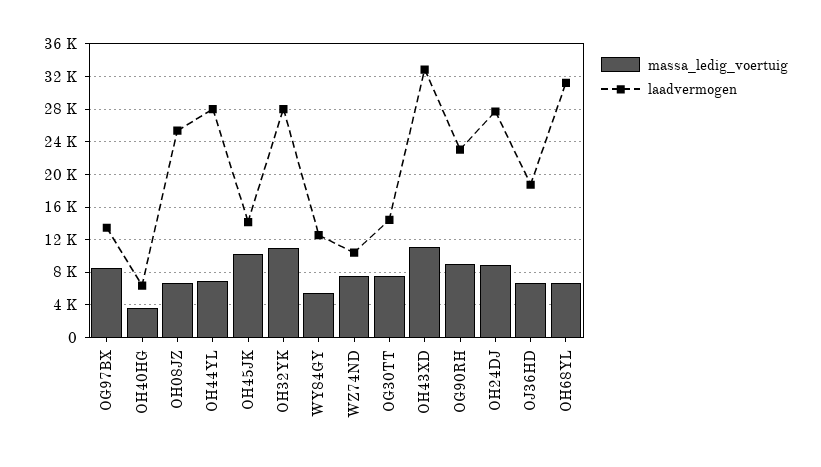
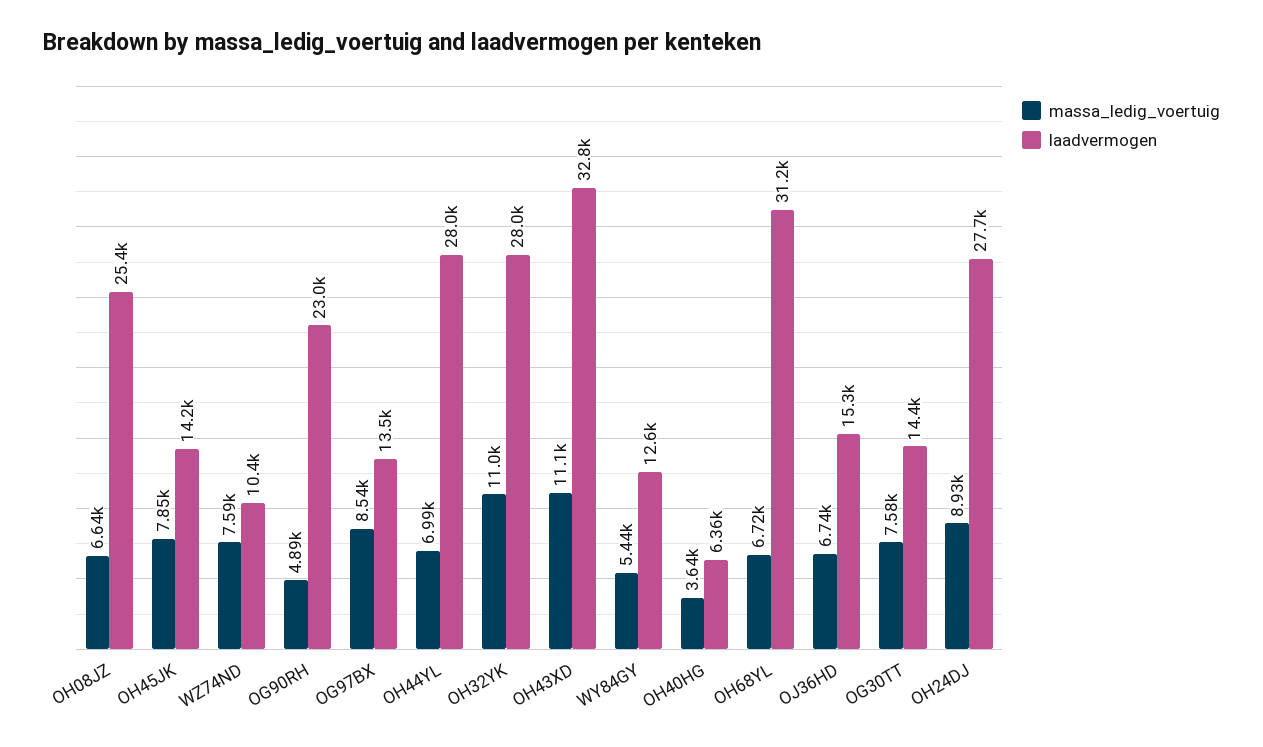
  {
    "massa_ledig_voertuig": {
      "OG97BX": 8540,
      "OH40HG": 3640,
      "OH08JZ": 6640,
      "OH44YL": 6990,
-     "OH45JK": 10000,
+     "OH45JK": 7850,
      "OH32YK": 11000,
      "WY84GY": 5440,
      "WZ74ND": 7590,
      "OG30TT": 7580,
      "OH43XD": 11100,
-     "OG90RH": 9000,
+     "OG90RH": 4890,
      "OH24DJ": 8930,
      "OJ36HD": 6740,
      "OH68YL": 6720
    },
    "laadvermogen": {
      "OG97BX": 13500,
      "OH40HG": 6360,
      "OH08JZ": 25400,
      "OH44YL": 28000,
      "OH45JK": 14200,
      "OH32YK": 28000,
      "WY84GY": 12600,
      "WZ74ND": 10400,
      "OG30TT": 14400,
      "OH43XD": 32800,
      "OG90RH": 23000,
      "OH24DJ": 27700,
-     "OJ36HD": 19000,
+     "OJ36HD": 15300,
      "OH68YL": 31200
    }
  }

